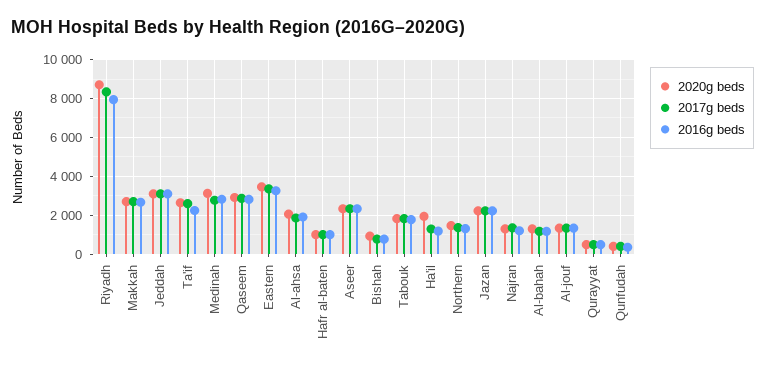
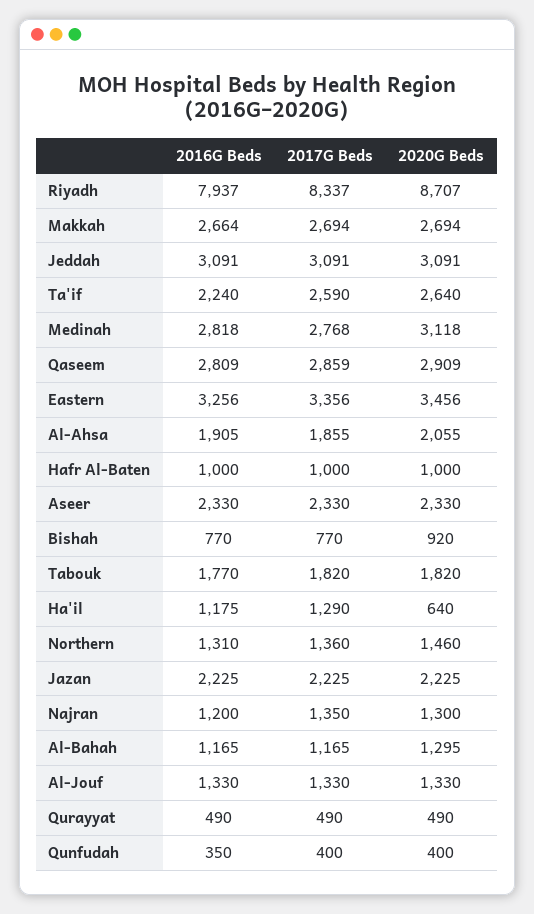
  {
    "2020g beds": {
      "Riyadh": 8707,
      "Makkah": 2694,
      "Jeddah": 3091,
      "Ta'if": 2640,
      "Medinah": 3118,
      "Qaseem": 2909,
      "Eastern": 3456,
      "Al-ahsa": 2055,
      "Hafr al-baten": 1000,
      "Aseer": 2330,
      "Bishah": 920,
      "Tabouk": 1820,
-     "Ha'il": 2000,
+     "Ha'il": 640,
      "Northern": 1460,
      "Jazan": 2225,
      "Najran": 1300,
      "Al-bahah": 1295,
      "Al-jouf": 1330,
      "Qurayyat": 490,
      "Qunfudah": 400
    },
    "2017g beds": {
      "Riyadh": 8337,
      "Makkah": 2694,
      "Jeddah": 3091,
      "Ta'if": 2590,
      "Medinah": 2768,
      "Qaseem": 2859,
      "Eastern": 3356,
      "Al-ahsa": 1855,
      "Hafr al-baten": 1000,
      "Aseer": 2330,
      "Bishah": 770,
      "Tabouk": 1820,
      "Ha'il": 1290,
      "Northern": 1360,
      "Jazan": 2225,
      "Najran": 1350,
      "Al-bahah": 1165,
      "Al-jouf": 1330,
      "Qurayyat": 490,
      "Qunfudah": 400
    },
    "2016g beds": {
      "Riyadh": 7937,
      "Makkah": 2664,
      "Jeddah": 3091,
      "Ta'if": 2240,
      "Medinah": 2818,
      "Qaseem": 2809,
      "Eastern": 3256,
      "Al-ahsa": 1905,
      "Hafr al-baten": 1000,
      "Aseer": 2330,
      "Bishah": 770,
      "Tabouk": 1770,
      "Ha'il": 1175,
      "Northern": 1310,
      "Jazan": 2225,
      "Najran": 1200,
      "Al-bahah": 1165,
      "Al-jouf": 1330,
      "Qurayyat": 490,
      "Qunfudah": 350
    }
  }

